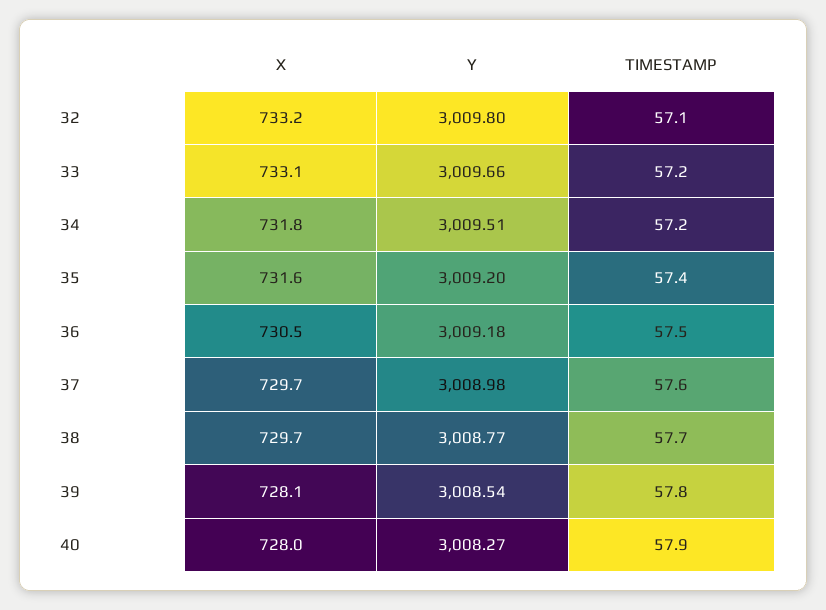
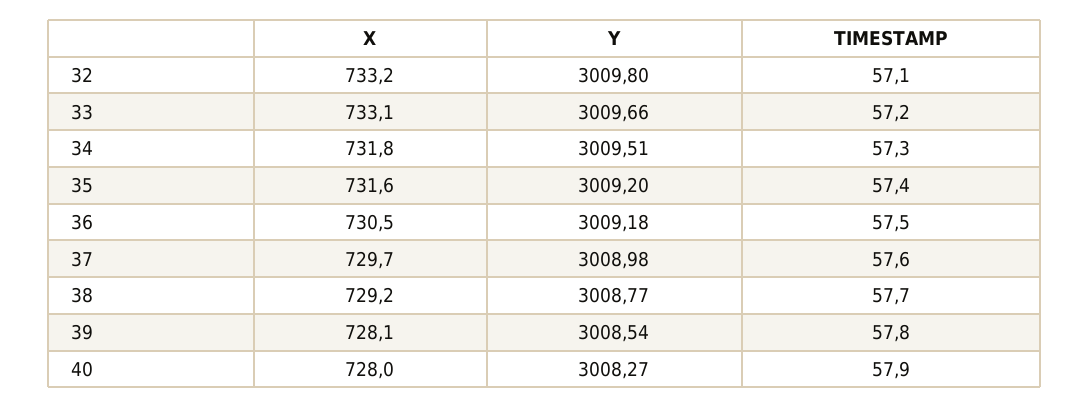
  {
    "X": {
      "32": 733.2,
      "33": 733.1,
      "34": 731.8,
      "35": 731.6,
      "36": 730.5,
      "37": 729.7,
-     "38": 729.7,
+     "38": 729.2,
      "39": 728.1,
      "40": 728
    },
    "Y": {
      "32": 3009.8,
      "33": 3009.66,
      "34": 3009.51,
      "35": 3009.2,
      "36": 3009.18,
      "37": 3008.98,
      "38": 3008.77,
      "39": 3008.54,
      "40": 3008.27
    },
    "TIMESTAMP": {
      "32": 57.1,
      "33": 57.2,
-     "34": 57.2,
+     "34": 57.3,
      "35": 57.4,
      "36": 57.5,
      "37": 57.6,
      "38": 57.7,
      "39": 57.8,
      "40": 57.9
    }
  }

